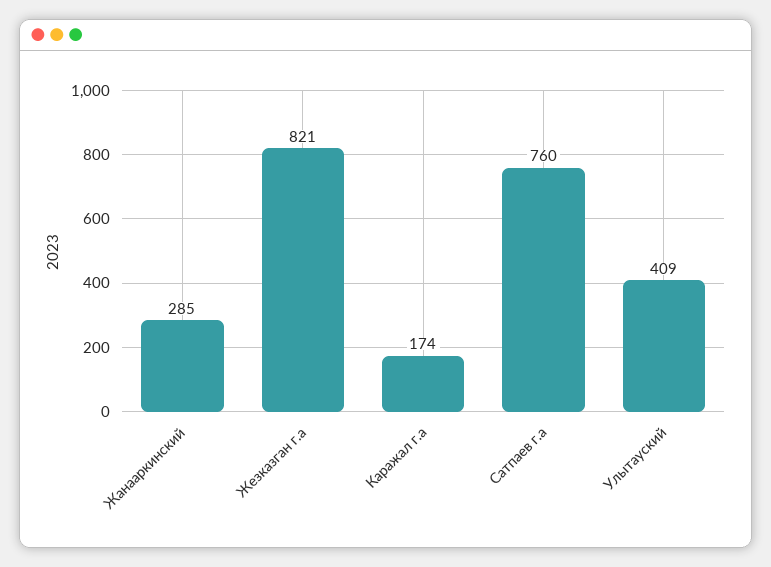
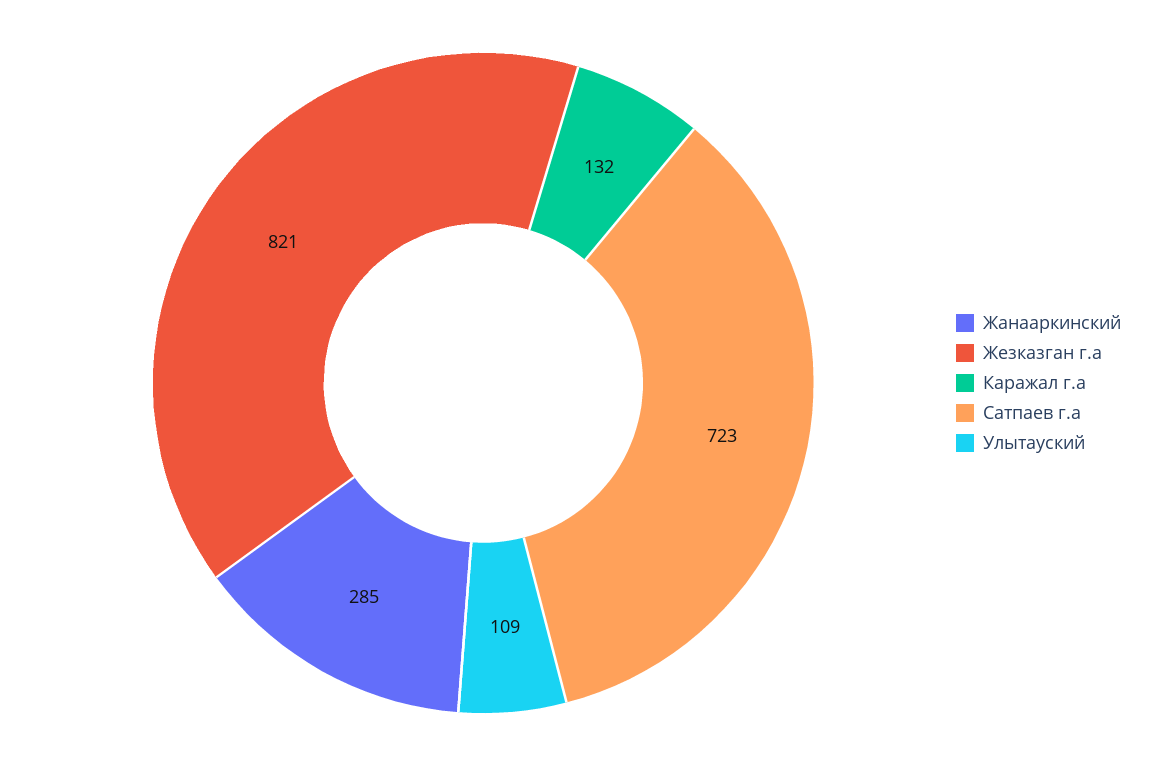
  {
    "Жанааркинский": 285,
    "Жезказган г.а": 821,
-   "Каражал г.а": 174,
+   "Каражал г.а": 132,
-   "Сатпаев г.а": 760,
+   "Сатпаев г.а": 723,
-   "Улытауский": 409
+   "Улытауский": 109
  }

